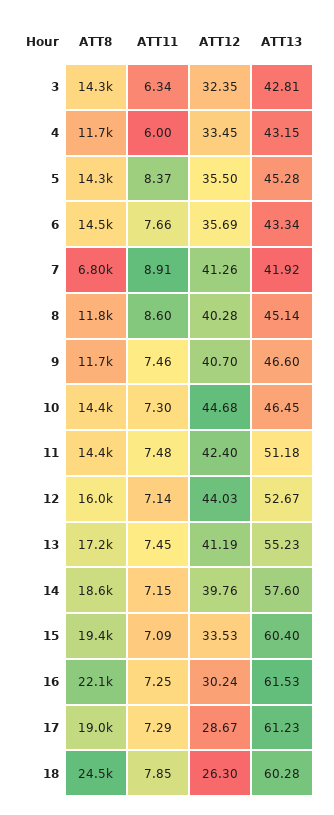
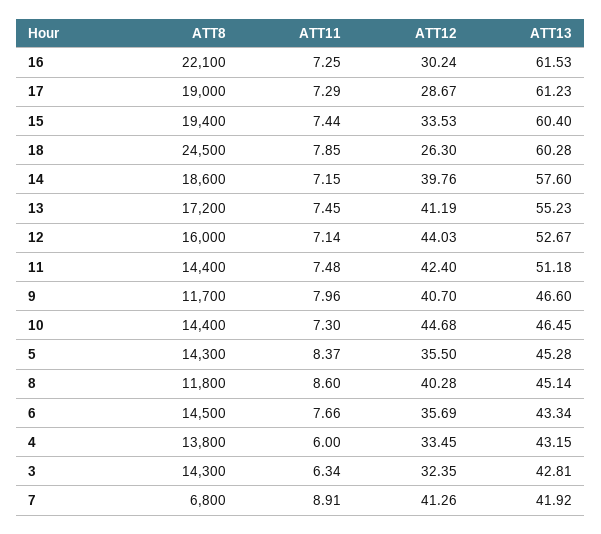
  {
    "ATT8": {
      "3": 14300,
-     "4": 11700,
+     "4": 13800,
      "5": 14300,
      "6": 14500,
      "7": 6800,
      "8": 11800,
      "9": 11700,
      "10": 14400,
      "11": 14400,
      "12": 16000,
      "13": 17200,
      "14": 18600,
      "15": 19400,
      "16": 22100,
      "17": 19000,
      "18": 24500
    },
    "ATT11": {
      "3": 6.34,
      "4": 6,
      "5": 8.37,
      "6": 7.66,
      "7": 8.91,
      "8": 8.6,
-     "9": 7.46,
+     "9": 7.96,
      "10": 7.3,
      "11": 7.48,
      "12": 7.14,
      "13": 7.45,
      "14": 7.15,
-     "15": 7.09,
+     "15": 7.44,
      "16": 7.25,
      "17": 7.29,
      "18": 7.85
    },
    "ATT12": {
      "3": 32.35,
      "4": 33.45,
      "5": 35.5,
      "6": 35.69,
      "7": 41.26,
      "8": 40.28,
      "9": 40.7,
      "10": 44.68,
      "11": 42.4,
      "12": 44.03,
      "13": 41.19,
      "14": 39.76,
      "15": 33.53,
      "16": 30.24,
      "17": 28.67,
      "18": 26.3
    },
    "ATT13": {
      "3": 42.81,
      "4": 43.15,
      "5": 45.28,
      "6": 43.34,
      "7": 41.92,
      "8": 45.14,
      "9": 46.6,
      "10": 46.45,
      "11": 51.18,
      "12": 52.67,
      "13": 55.23,
      "14": 57.6,
      "15": 60.4,
      "16": 61.53,
      "17": 61.23,
      "18": 60.28
    }
  }

